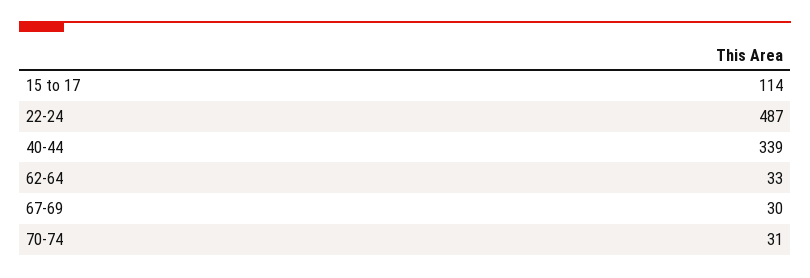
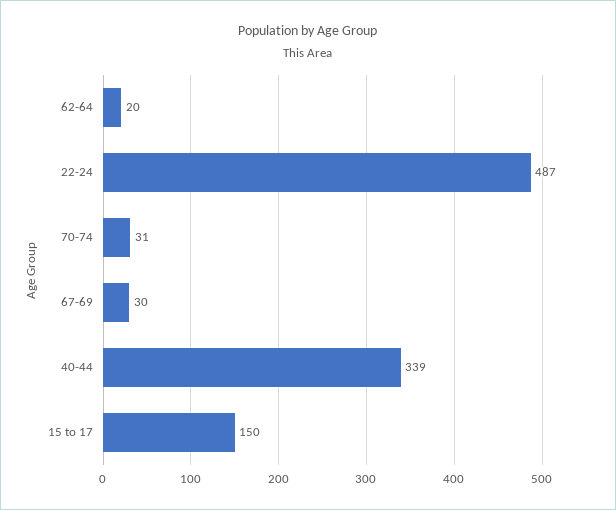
  {
-   "15 to 17": 114,
+   "15 to 17": 150,
    "22-24": 487,
    "40-44": 339,
-   "62-64": 33,
+   "62-64": 20,
    "67-69": 30,
    "70-74": 31
  }

